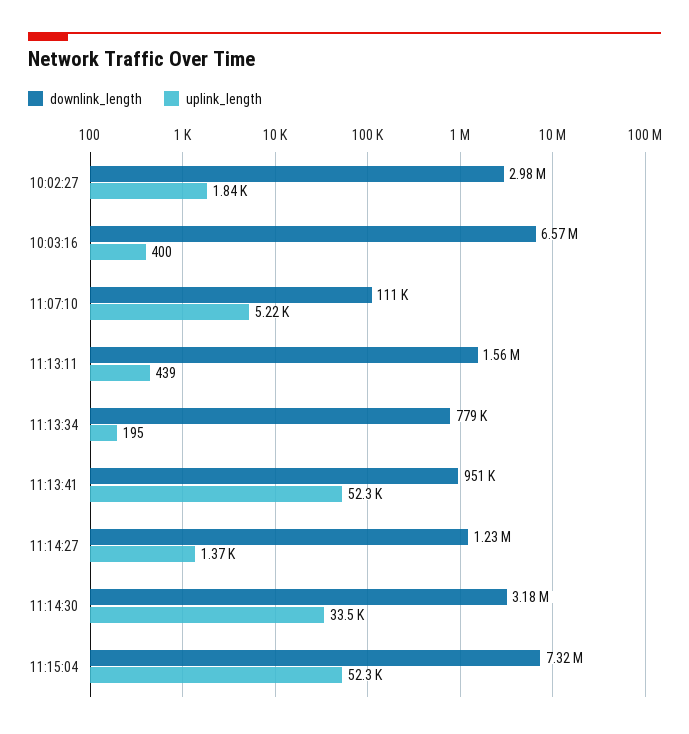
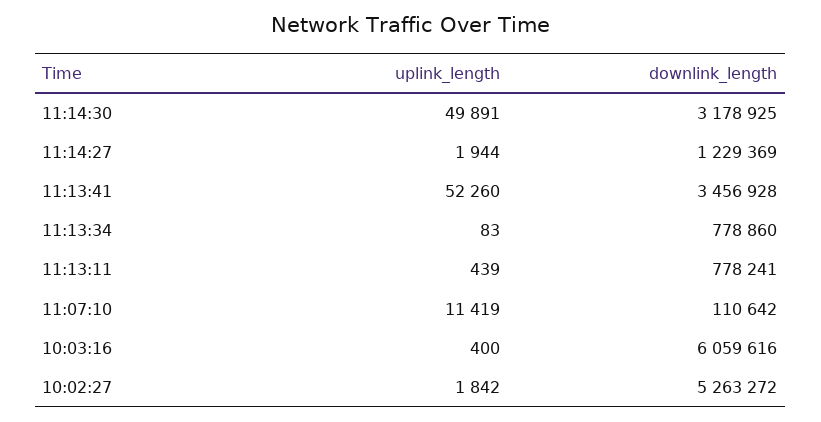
  {
    "downlink_length": {
-     "10:02:27": 2980000,
+     "10:02:27": 5263272,
-     "10:03:16": 6570000,
+     "10:03:16": 6059616,
      "11:07:10": 110642,
-     "11:13:11": 1560000,
+     "11:13:11": 778241,
      "11:13:34": 778860,
-     "11:13:41": 951000,
+     "11:13:41": 3456928,
      "11:14:27": 1229369,
-     "11:14:30": 3178925,
+     "11:14:30": 3178925
-     "11:15:04": 7320000
    },
    "uplink_length": {
      "10:02:27": 1842,
      "10:03:16": 400,
-     "11:07:10": 5220,
+     "11:07:10": 11419,
      "11:13:11": 439,
-     "11:13:34": 195,
+     "11:13:34": 83,
      "11:13:41": 52260,
-     "11:14:27": 1370,
+     "11:14:27": 1944,
-     "11:14:30": 33500,
+     "11:14:30": 49891
-     "11:15:04": 52300
    }
  }

